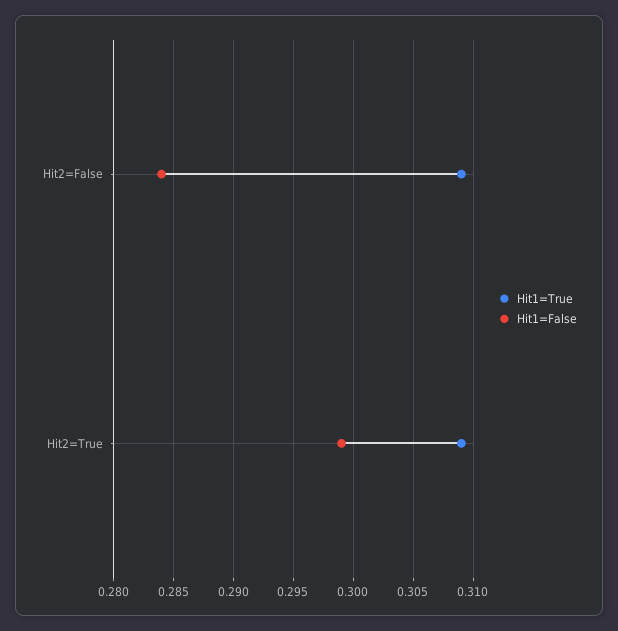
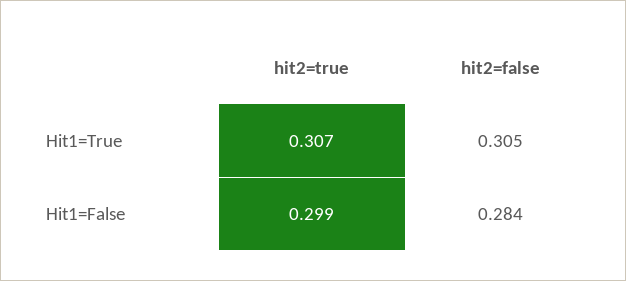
  {
    "Hit1=True": {
-     "Hit2=False": 0.309,
+     "Hit2=False": 0.305,
-     "Hit2=True": 0.309
+     "Hit2=True": 0.307
    },
    "Hit1=False": {
      "Hit2=False": 0.284,
      "Hit2=True": 0.299
    }
  }

